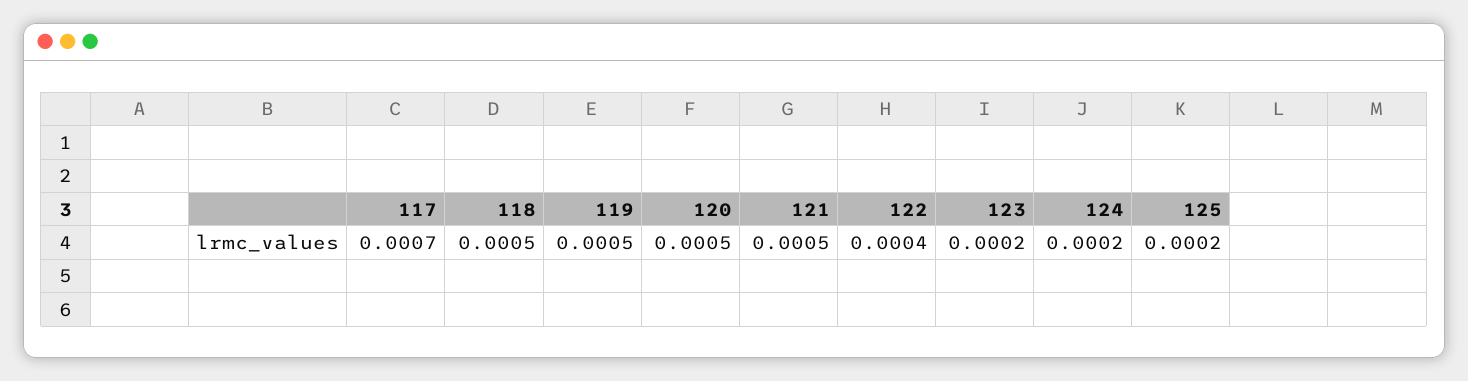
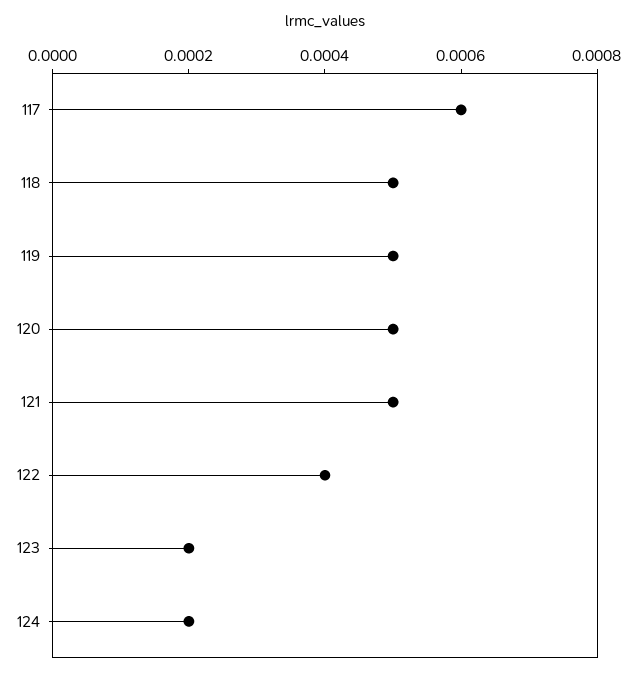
  {
-   "117": 0.0007,
+   "117": 0.0006,
    "118": 0.0005,
    "119": 0.0005,
    "120": 0.0005,
    "121": 0.0005,
    "122": 0.0004,
    "123": 0.0002,
-   "124": 0.0002,
+   "124": 0.0002
-   "125": 0.0002
  }

